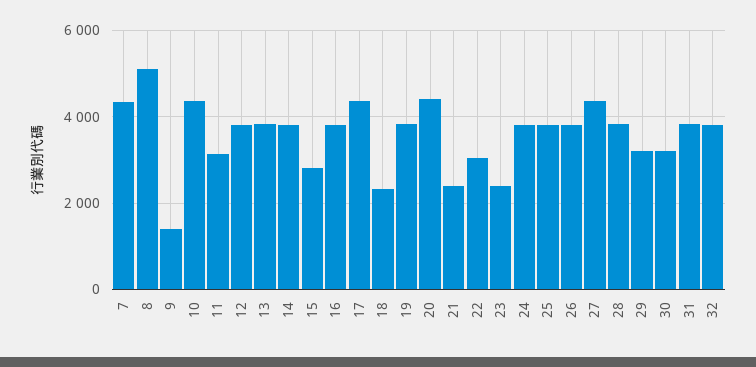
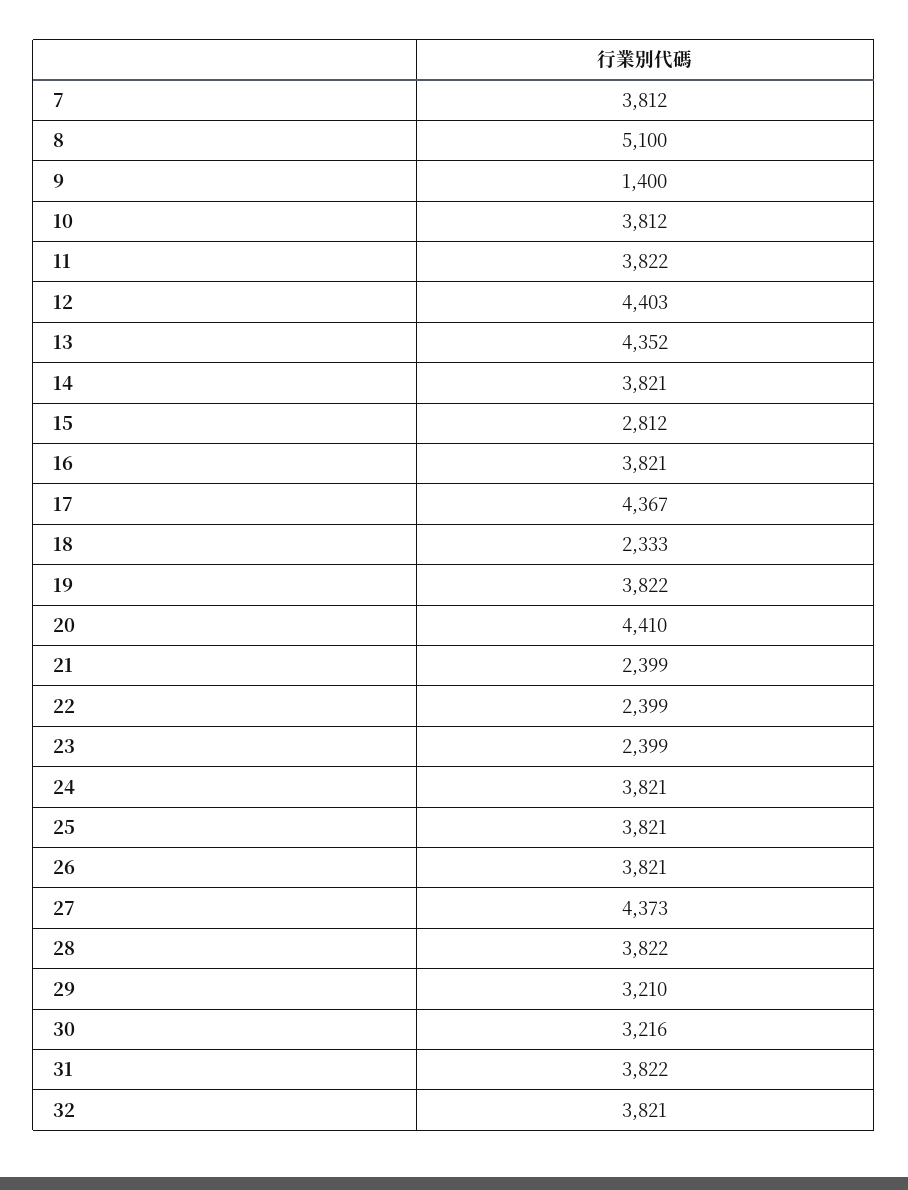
  {
-   "7": 4400,
+   "7": 3812,
    "8": 5100,
    "9": 1400,
-   "10": 4400,
+   "10": 3812,
-   "11": 3200,
+   "11": 3822,
-   "12": 3800,
+   "12": 4403,
-   "13": 3800,
+   "13": 4352,
    "14": 3821,
    "15": 2812,
    "16": 3821,
    "17": 4367,
    "18": 2333,
    "19": 3822,
    "20": 4410,
    "21": 2399,
-   "22": 3000,
+   "22": 2399,
    "23": 2399,
    "24": 3821,
    "25": 3821,
    "26": 3821,
    "27": 4373,
    "28": 3822,
    "29": 3210,
    "30": 3216,
    "31": 3822,
    "32": 3821
  }

